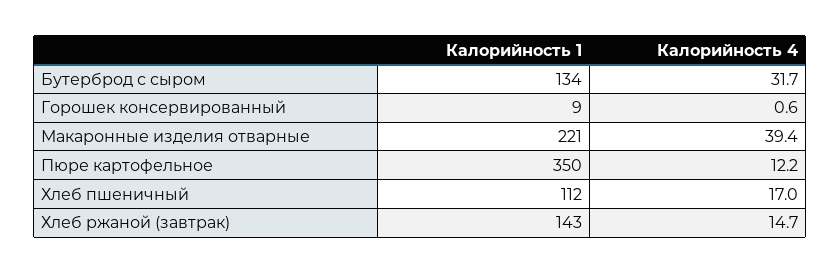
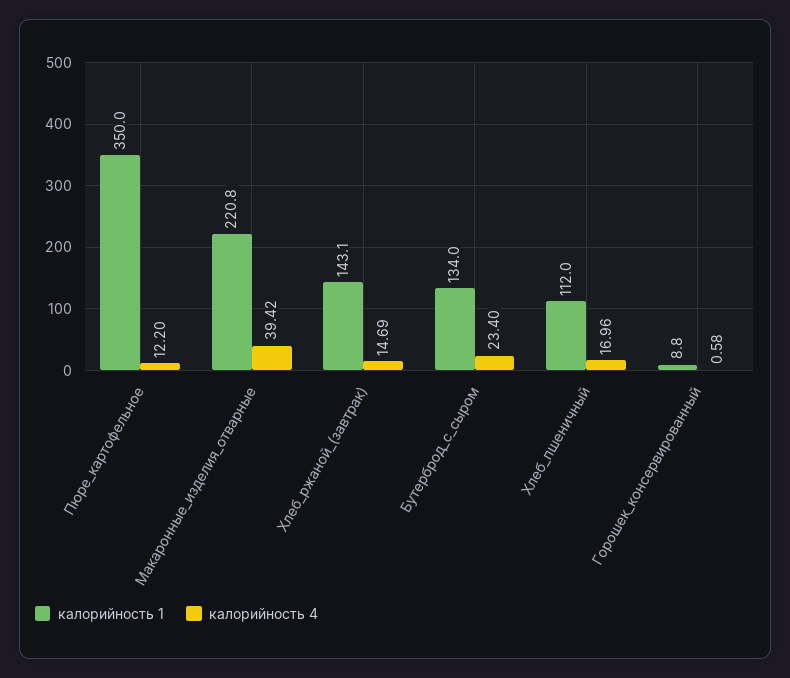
  {
    "Калорийность 1": {
      "Бутерброд с сыром": 134,
      "Горошек консервированный": 8.8,
      "Макаронные изделия отварные": 220.8,
      "Пюре картофельное": 350,
      "Хлеб пшеничный": 112,
      "Хлеб ржаной (завтрак)": 143.1
    },
    "Калорийность 4": {
-     "Бутерброд с сыром": 31.7,
+     "Бутерброд с сыром": 23.4,
      "Горошек консервированный": 0.58,
      "Макаронные изделия отварные": 39.42,
      "Пюре картофельное": 12.2,
      "Хлеб пшеничный": 16.96,
      "Хлеб ржаной (завтрак)": 14.69
    }
  }

